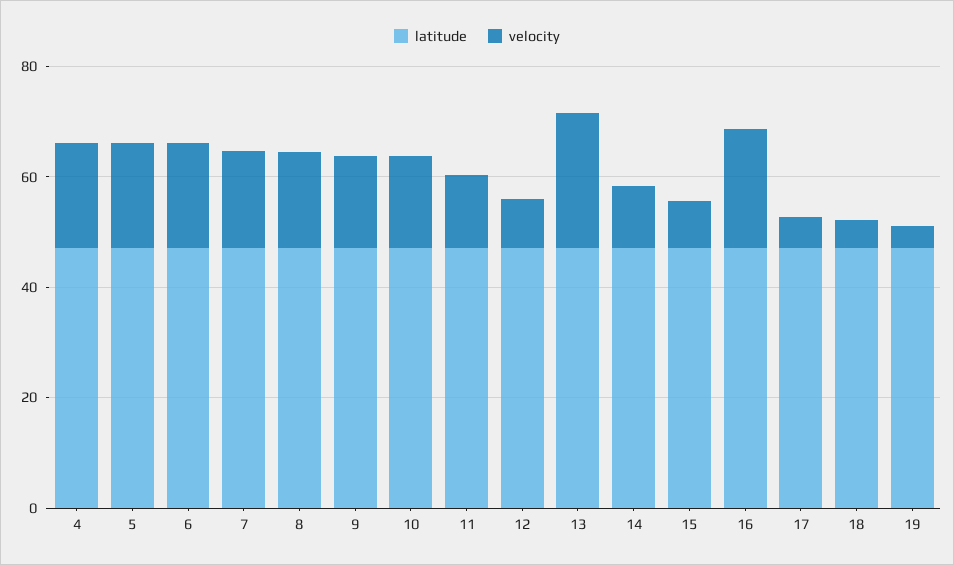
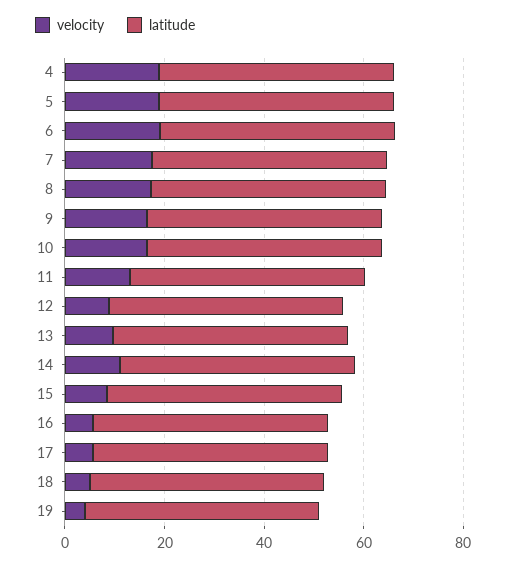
  {
    "latitude": {
      "4": 45,
      "5": 45,
      "6": 45,
      "7": 45,
      "8": 45,
      "9": 45,
      "10": 45,
      "11": 45,
      "12": 45,
      "13": 45,
      "14": 45,
      "15": 45,
      "16": 45,
      "17": 45,
      "18": 45,
      "19": 45
    },
    "velocity": {
      "4": 20,
      "5": 20,
      "6": 20,
      "7": 20,
      "8": 15,
      "9": 15,
      "10": 15,
      "11": 15,
      "12": 10,
-     "13": 25,
+     "13": 10,
      "14": 10,
      "15": 10,
-     "16": 20,
+     "16": 5,
      "17": 5,
      "18": 5,
      "19": 5
    }
  }

